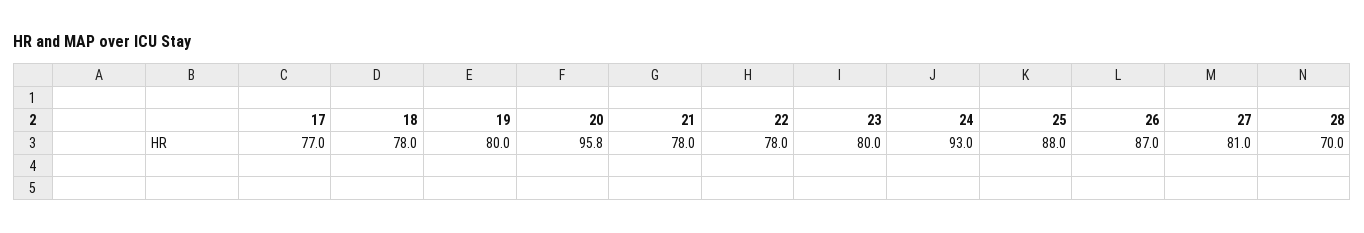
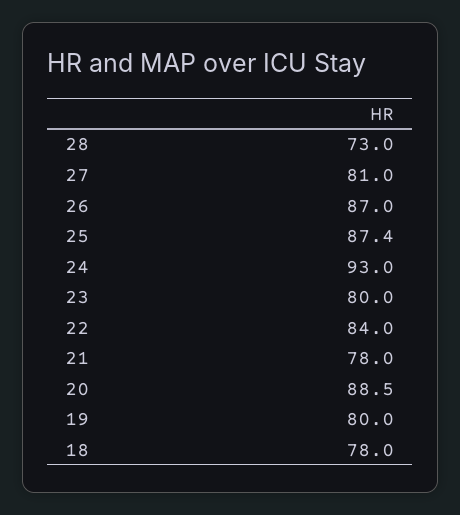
  {
-   "17": 77,
    "18": 78,
    "19": 80,
-   "20": 95.8,
+   "20": 88.5,
    "21": 78,
-   "22": 78,
+   "22": 84,
    "23": 80,
    "24": 93,
-   "25": 88,
+   "25": 87.4,
    "26": 87,
    "27": 81,
-   "28": 70
+   "28": 73
  }

